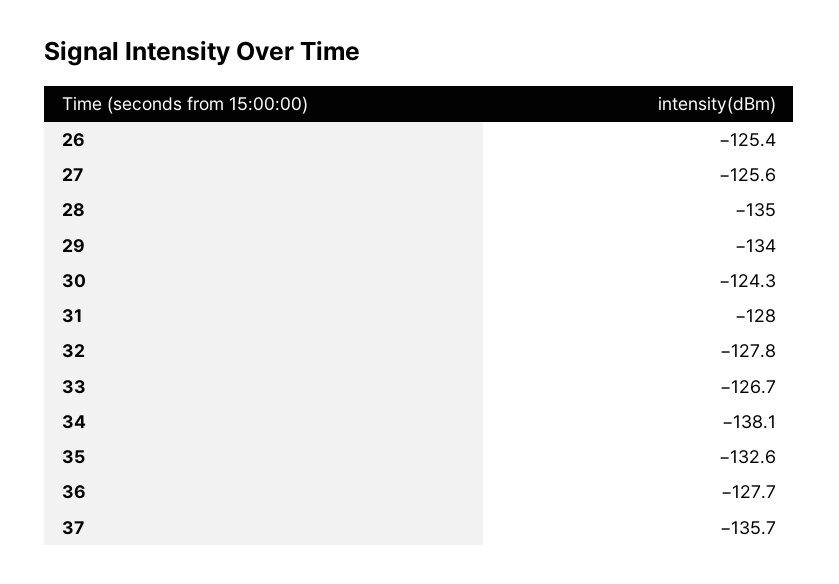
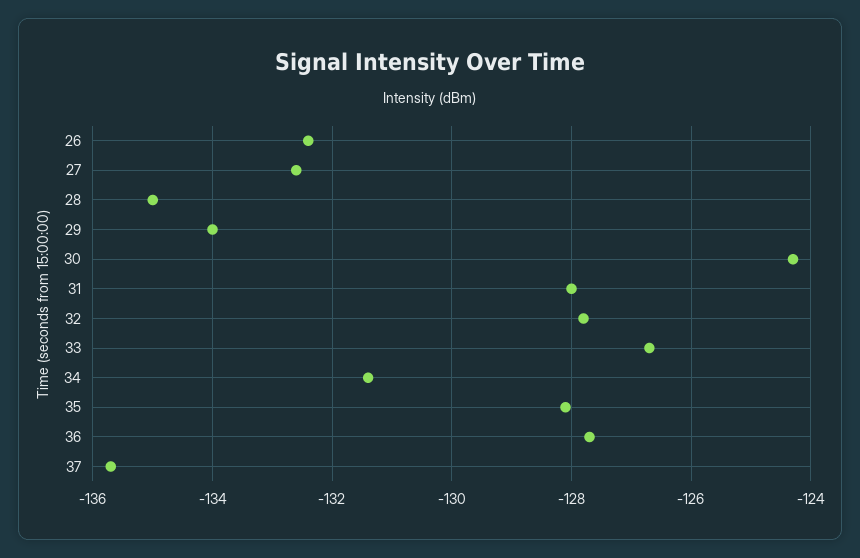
  {
-   "26": -125.4,
+   "26": -132.5,
-   "27": -125.6,
+   "27": -132.5,
    "28": -135,
    "29": -134,
    "30": -124.3,
    "31": -128,
    "32": -127.8,
    "33": -126.7,
-   "34": -138.1,
+   "34": -131.5,
-   "35": -132.6,
+   "35": -128,
    "36": -127.7,
    "37": -135.7
  }

